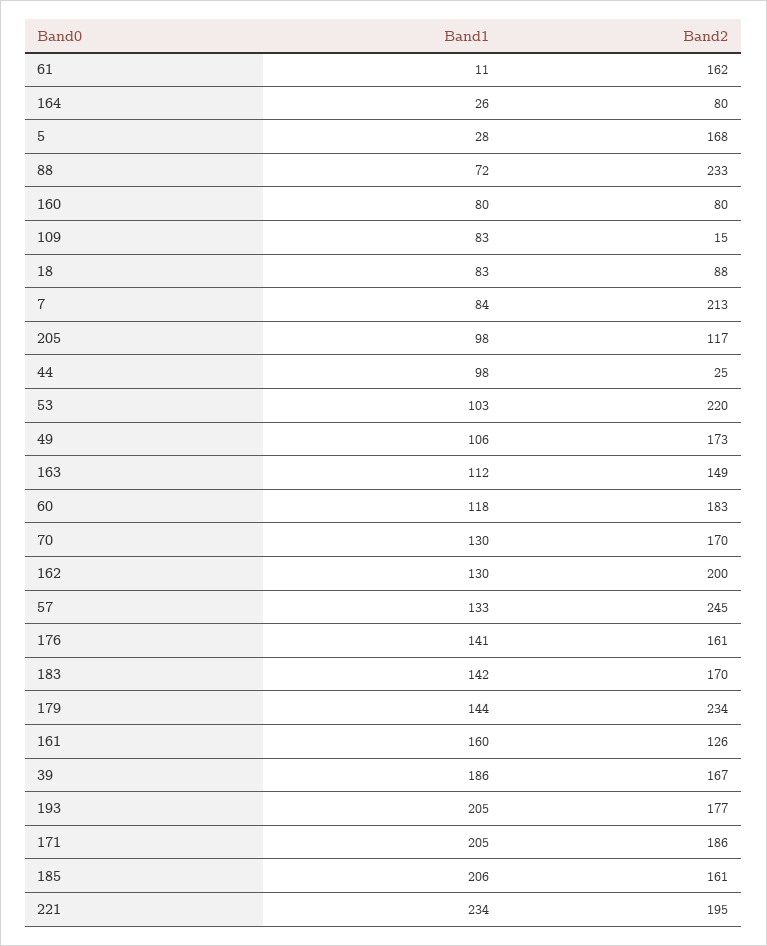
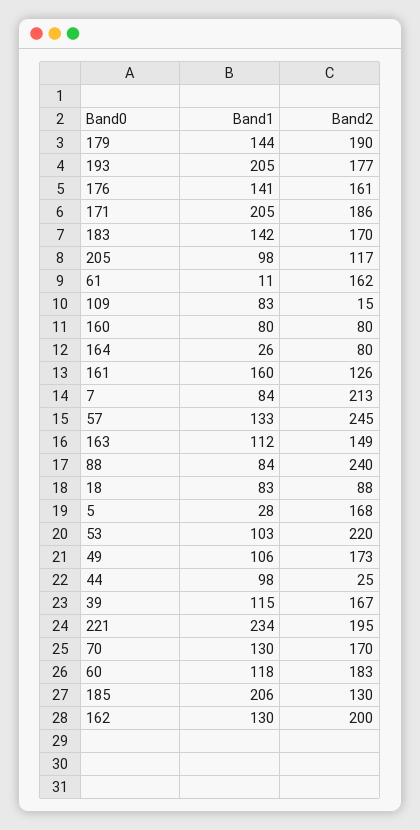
  {
    "Band1": {
      "61": 11,
      "164": 26,
      "5": 28,
-     "88": 72,
+     "88": 84,
      "160": 80,
      "109": 83,
      "18": 83,
      "7": 84,
      "205": 98,
      "44": 98,
      "53": 103,
      "49": 106,
      "163": 112,
      "60": 118,
      "70": 130,
      "162": 130,
      "57": 133,
      "176": 141,
      "183": 142,
      "179": 144,
      "161": 160,
-     "39": 186,
+     "39": 115,
      "193": 205,
      "171": 205,
      "185": 206,
      "221": 234
    },
    "Band2": {
      "61": 162,
      "164": 80,
      "5": 168,
-     "88": 233,
+     "88": 240,
      "160": 80,
      "109": 15,
      "18": 88,
      "7": 213,
      "205": 117,
      "44": 25,
      "53": 220,
      "49": 173,
      "163": 149,
      "60": 183,
      "70": 170,
      "162": 200,
      "57": 245,
      "176": 161,
      "183": 170,
-     "179": 234,
+     "179": 190,
      "161": 126,
      "39": 167,
      "193": 177,
      "171": 186,
-     "185": 161,
+     "185": 130,
      "221": 195
    }
  }

